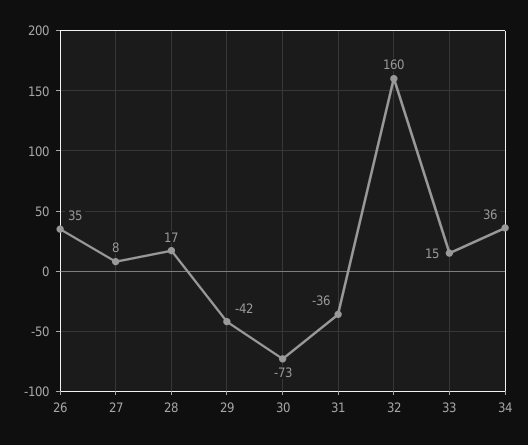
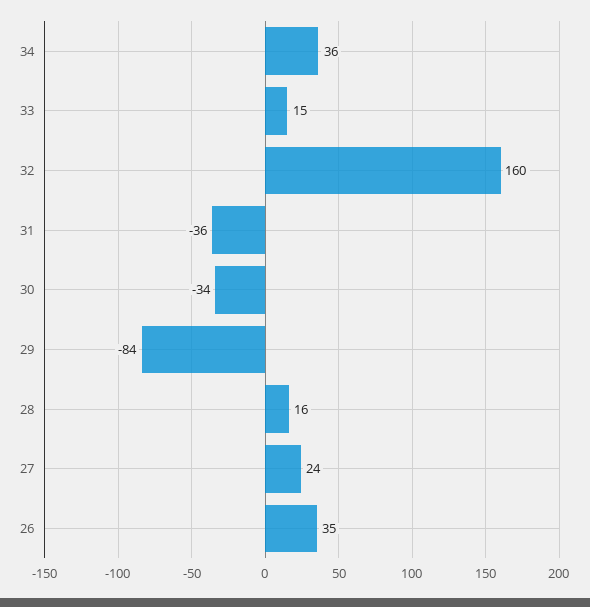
  {
    "26": 35,
-   "27": 8,
+   "27": 24,
-   "28": 17,
+   "28": 16,
-   "29": -42,
+   "29": -84,
-   "30": -73,
+   "30": -34,
    "31": -36,
    "32": 160,
    "33": 15,
    "34": 36
  }

